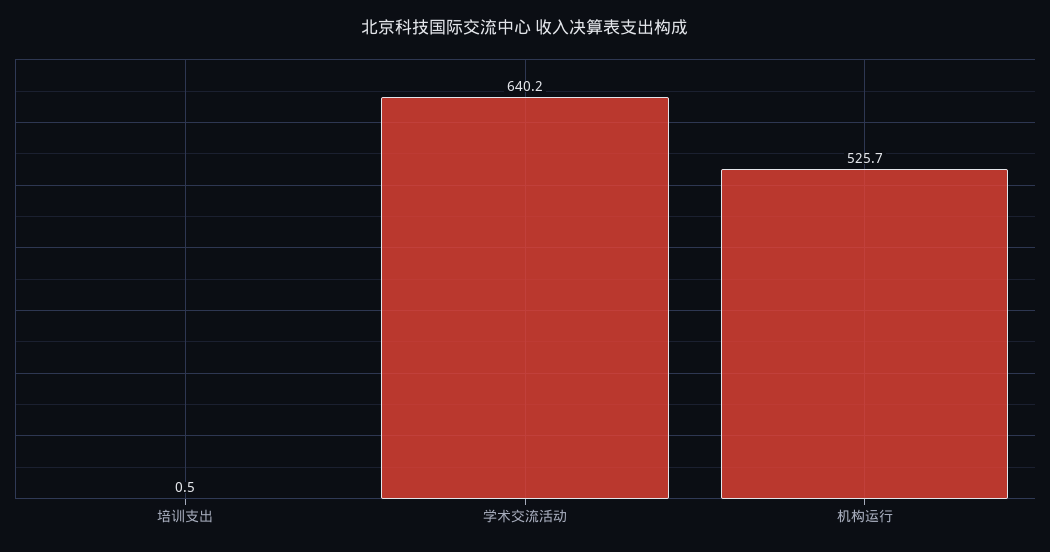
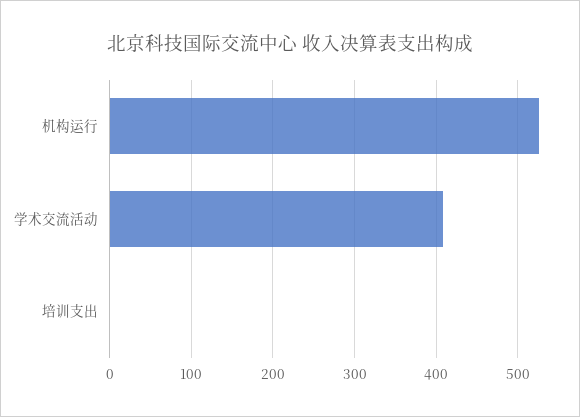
  {
    "培训支出": 0.5,
-   "学术交流活动": 640.2,
+   "学术交流活动": 410,
    "机构运行": 525.7
  }

